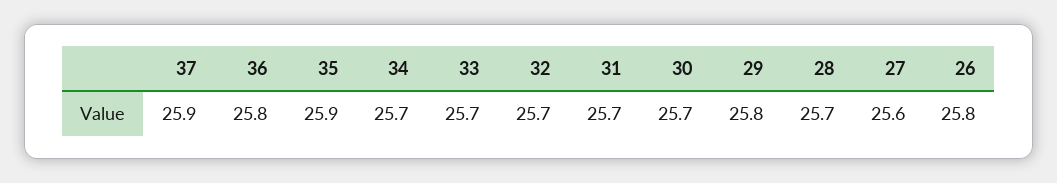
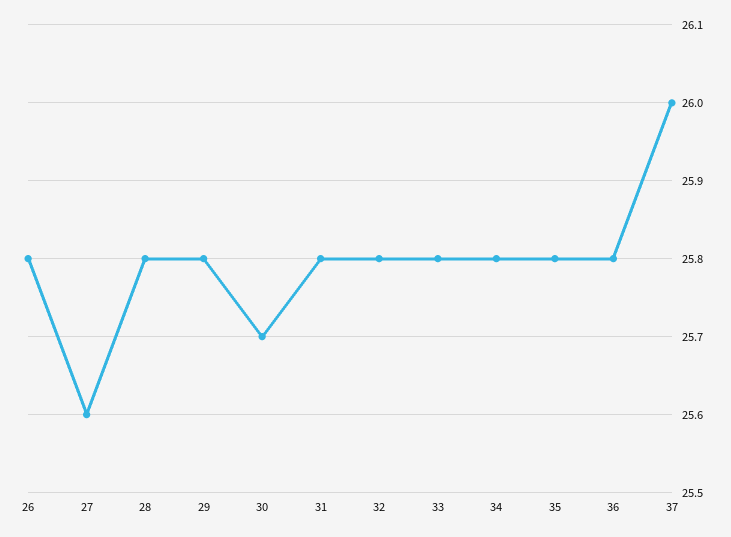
  {
-   "37": 25.9,
+   "37": 26,
    "36": 25.8,
-   "35": 25.9,
+   "35": 25.8,
-   "34": 25.7,
+   "34": 25.8,
-   "33": 25.7,
+   "33": 25.8,
-   "32": 25.7,
+   "32": 25.8,
-   "31": 25.7,
+   "31": 25.8,
    "30": 25.7,
    "29": 25.8,
-   "28": 25.7,
+   "28": 25.8,
    "27": 25.6,
    "26": 25.8
  }

